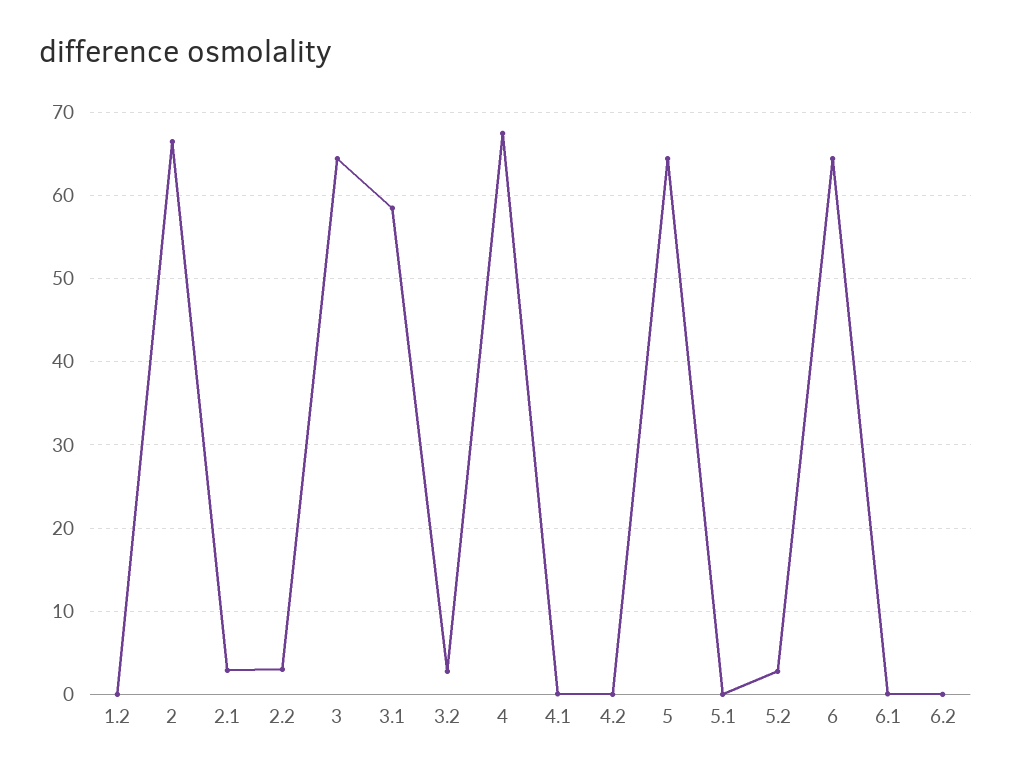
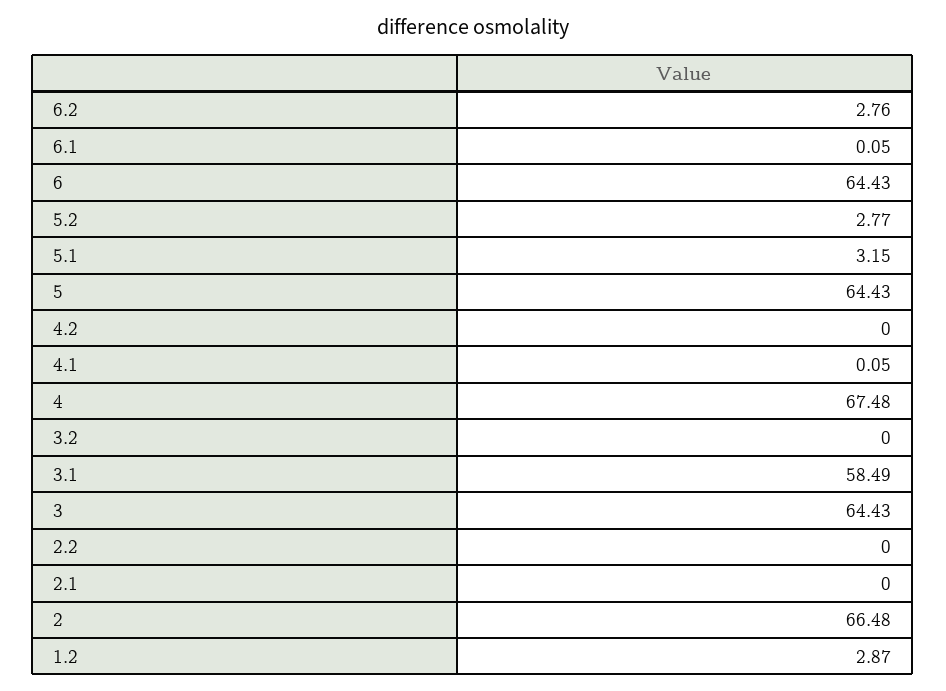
  {
-   "1.2": 0,
+   "1.2": 2.87,
    "2": 66.48,
-   "2.1": 3,
+   "2.1": 0,
-   "2.2": 3,
+   "2.2": 0,
    "3": 64.43,
    "3.1": 58.49,
-   "3.2": 3,
+   "3.2": 0,
    "4": 67.48,
    "4.1": 0.05,
    "4.2": 0,
    "5": 64.43,
-   "5.1": 0,
+   "5.1": 3.15,
    "5.2": 2.77,
    "6": 64.43,
    "6.1": 0.05,
-   "6.2": 0
+   "6.2": 2.76
  }

